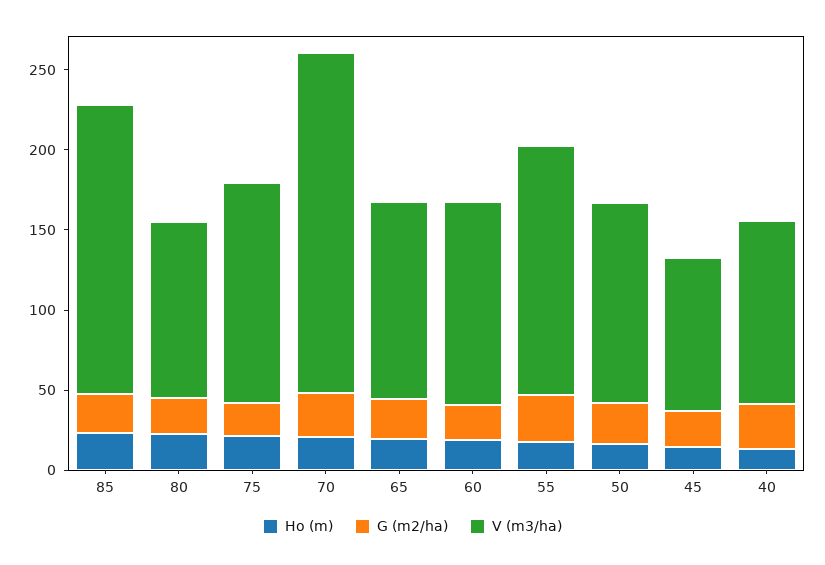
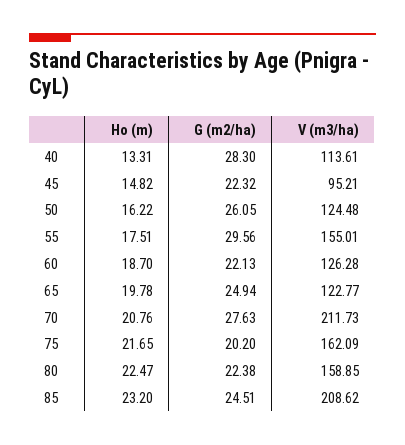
  {
    "Ho (m)": {
      "85": 23.2,
      "80": 22.47,
      "75": 21.65,
      "70": 20.76,
      "65": 19.78,
      "60": 18.7,
      "55": 17.51,
      "50": 16.22,
      "45": 14.82,
      "40": 13.31
    },
    "G (m2/ha)": {
      "85": 24.51,
      "80": 22.38,
      "75": 20.2,
      "70": 27.63,
      "65": 24.94,
      "60": 22.13,
      "55": 29.56,
      "50": 26.05,
      "45": 22.32,
      "40": 28.3
    },
    "V (m3/ha)": {
-     "85": 180,
+     "85": 208.62,
-     "80": 110,
+     "80": 158.85,
-     "75": 140,
+     "75": 162.09,
      "70": 211.73,
      "65": 122.77,
      "60": 126.28,
      "55": 155.01,
      "50": 124.48,
      "45": 95.21,
      "40": 113.61
    }
  }

